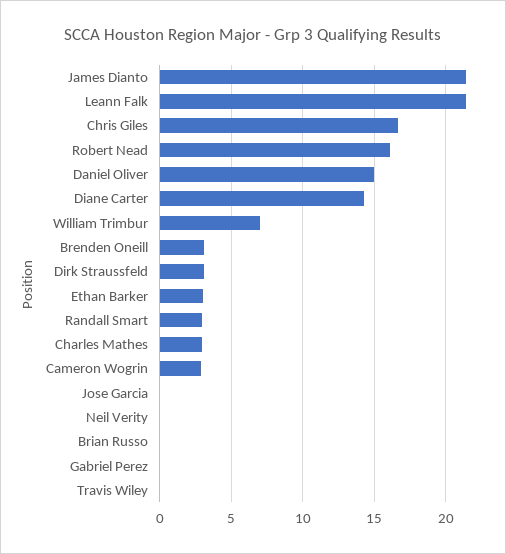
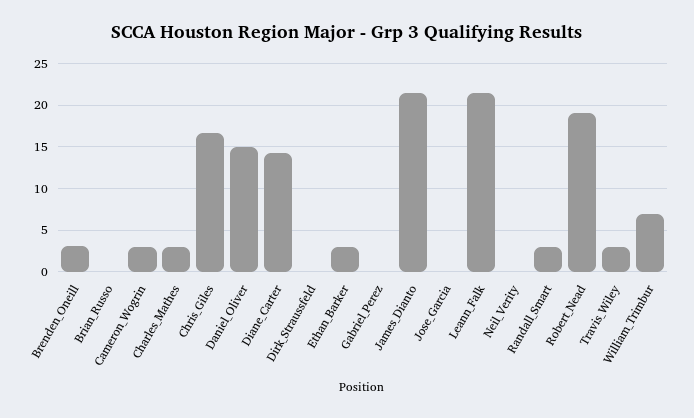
  {
    "James Dianto": 21.5,
    "Leann Falk": 21.5,
    "Chris Giles": 16.5,
-   "Robert Nead": 16,
+   "Robert Nead": 19,
    "Daniel Oliver": 15,
    "Diane Carter": 14.5,
    "William Trimbur": 7,
    "Brenden Oneill": 3,
-   "Dirk Straussfeld": 3,
+   "Dirk Straussfeld": 0,
    "Ethan Barker": 3,
    "Randall Smart": 3,
    "Charles Mathes": 3,
    "Cameron Wogrin": 3,
    "Jose Garcia": 0,
    "Neil Verity": 0,
    "Brian Russo": 0,
    "Gabriel Perez": 0,
-   "Travis Wiley": 0
+   "Travis Wiley": 3
  }

